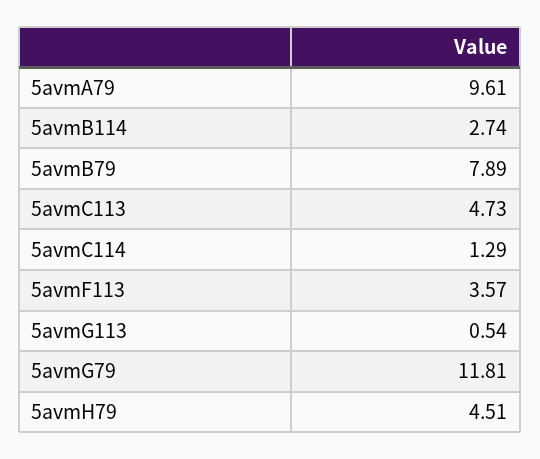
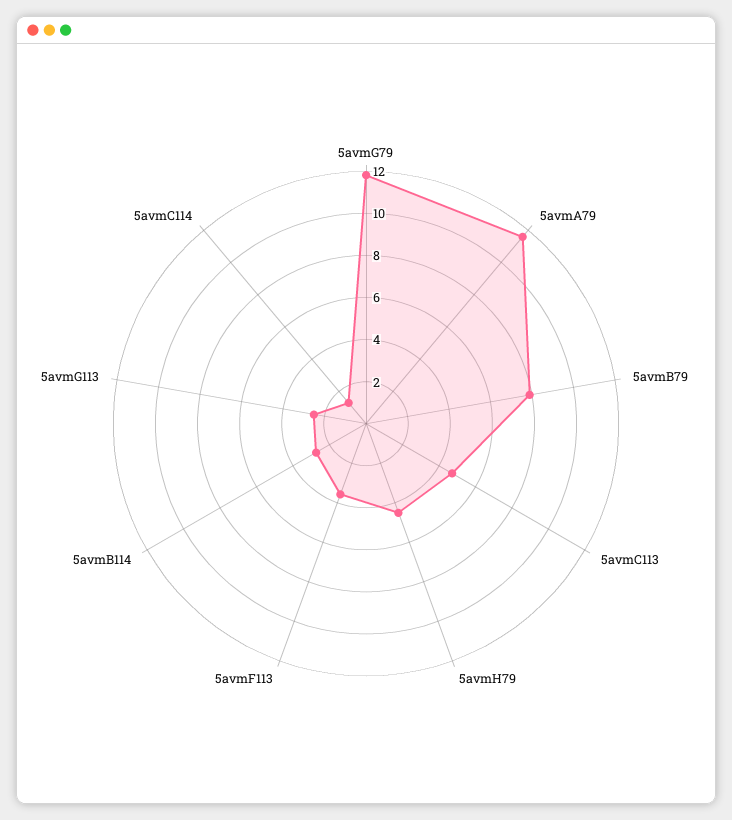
  {
-   "5avmA79": 9.61,
+   "5avmA79": 11.5,
    "5avmB114": 2.74,
    "5avmB79": 7.89,
    "5avmC113": 4.73,
    "5avmC114": 1.29,
    "5avmF113": 3.57,
-   "5avmG113": 0.54,
+   "5avmG113": 2.5,
    "5avmG79": 11.81,
    "5avmH79": 4.51
  }

